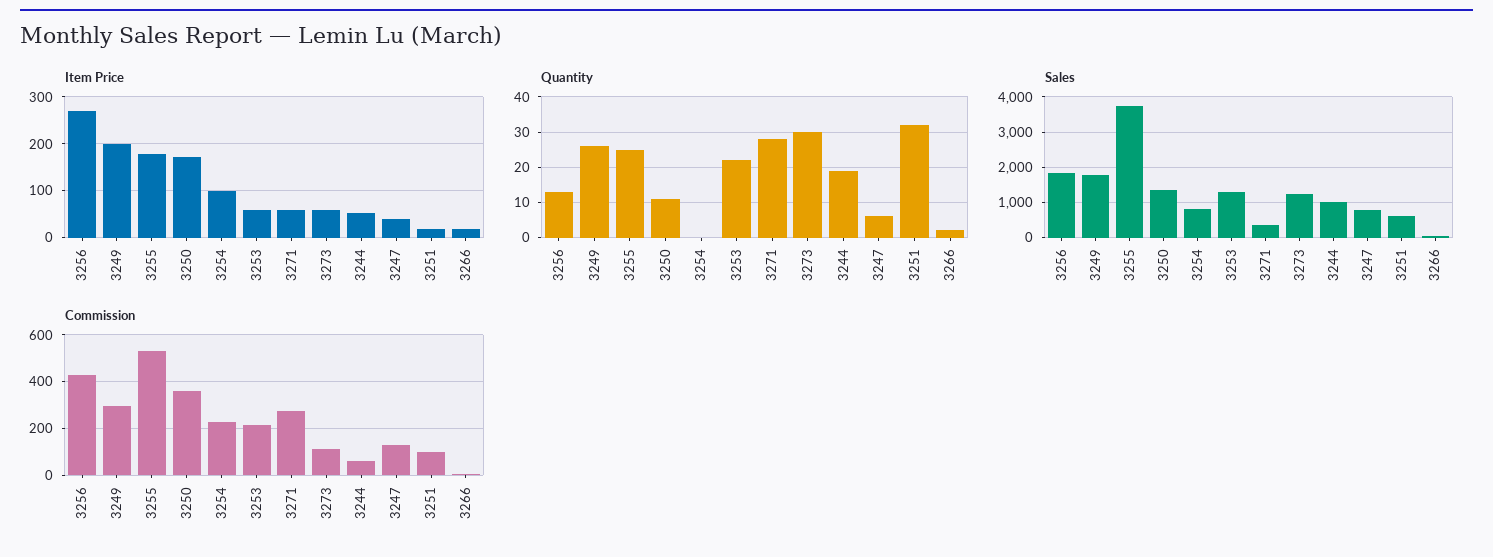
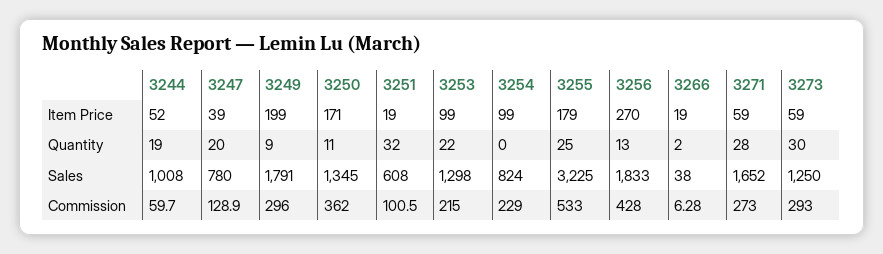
  {
    "Item Price": {
      "3256": 270,
      "3249": 199,
      "3255": 179,
      "3250": 171,
      "3254": 99,
-     "3253": 60,
+     "3253": 99,
      "3271": 59,
      "3273": 59,
      "3244": 52,
      "3247": 39,
      "3251": 19,
      "3266": 19
    },
    "Quantity": {
      "3256": 13,
-     "3249": 25,
+     "3249": 9,
      "3255": 25,
      "3250": 11,
      "3254": 0,
      "3253": 22,
      "3271": 28,
      "3273": 30,
      "3244": 19,
-     "3247": 5,
+     "3247": 20,
      "3251": 32,
      "3266": 2
    },
    "Sales": {
      "3256": 1833,
      "3249": 1791,
-     "3255": 3800,
+     "3255": 3225,
      "3250": 1345,
      "3254": 824,
      "3253": 1298,
-     "3271": 400,
+     "3271": 1652,
      "3273": 1250,
      "3244": 1008,
      "3247": 780,
      "3251": 608,
      "3266": 38
    },
    "Commission": {
      "3256": 428,
      "3249": 296,
      "3255": 533,
      "3250": 362,
      "3254": 229,
      "3253": 215,
      "3271": 273,
-     "3273": 100,
+     "3273": 293,
      "3244": 59.7,
      "3247": 128.9,
      "3251": 100.5,
      "3266": 6.28
    }
  }

